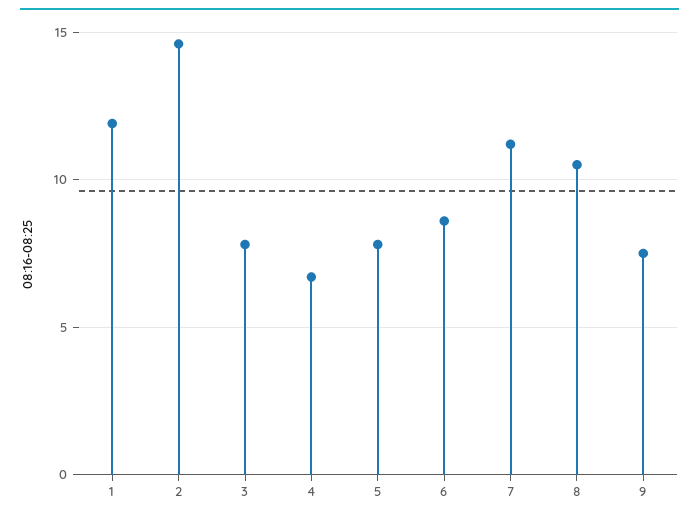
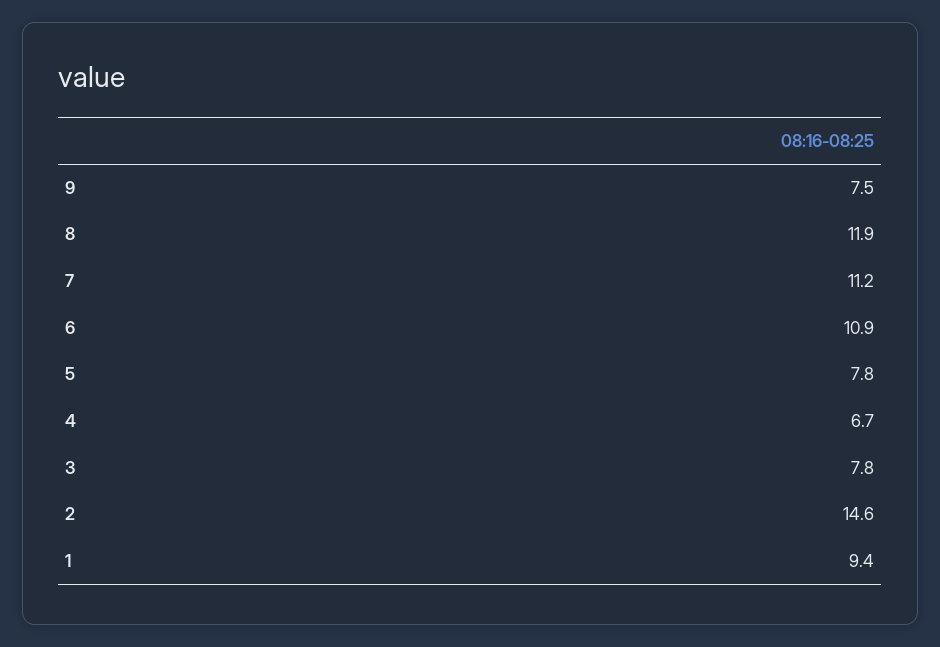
  {
-   "1": 12,
+   "1": 9.4,
    "2": 14.6,
    "3": 7.8,
    "4": 6.7,
    "5": 7.8,
-   "6": 8.5,
+   "6": 10.9,
    "7": 11.2,
-   "8": 10.5,
+   "8": 11.9,
    "9": 7.5
  }

